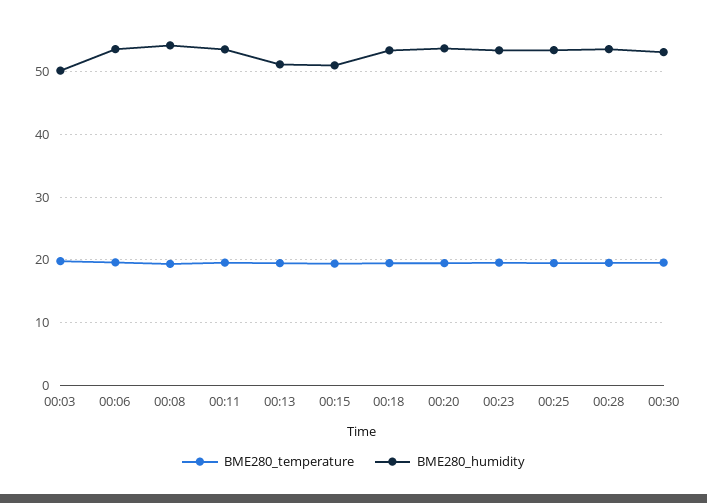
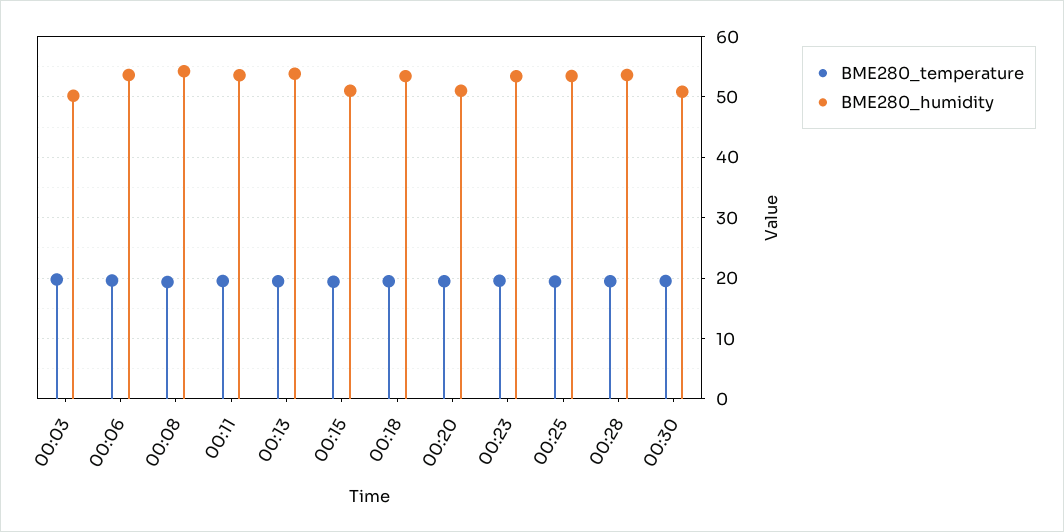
  {
    "BME280_temperature": {
      "00:03": 20,
      "00:06": 20,
      "00:08": 19,
      "00:11": 20,
      "00:13": 19,
      "00:15": 19,
      "00:18": 19,
      "00:20": 19,
      "00:23": 20,
      "00:25": 19,
      "00:28": 19,
      "00:30": 20
    },
    "BME280_humidity": {
      "00:03": 50,
      "00:06": 54,
      "00:08": 54,
      "00:11": 54,
-     "00:13": 51,
+     "00:13": 54,
      "00:15": 51,
      "00:18": 53,
-     "00:20": 54,
+     "00:20": 51,
      "00:23": 53,
      "00:25": 53,
      "00:28": 54,
-     "00:30": 53
+     "00:30": 51
    }
  }

